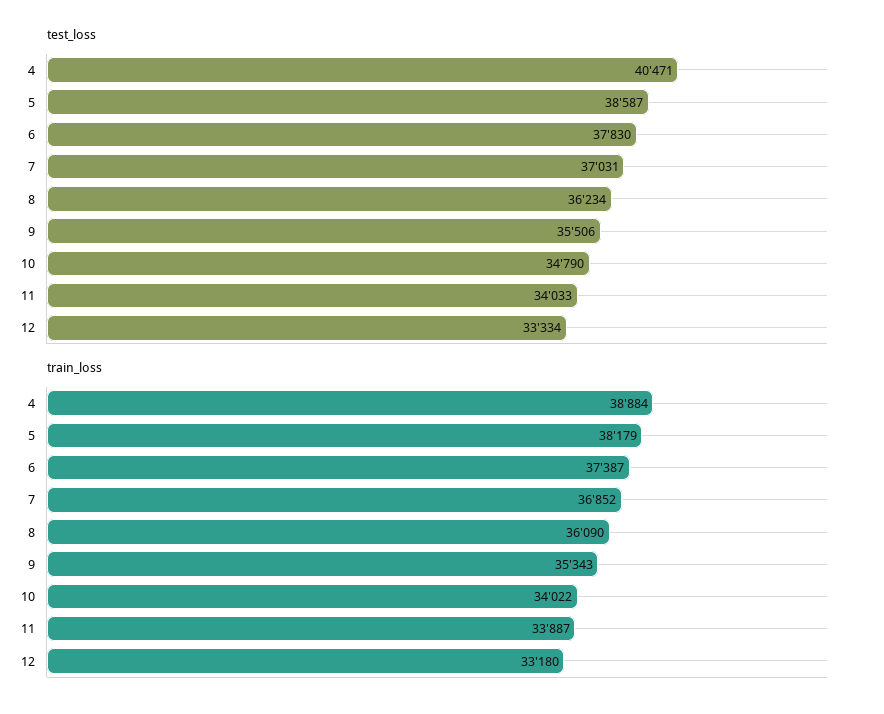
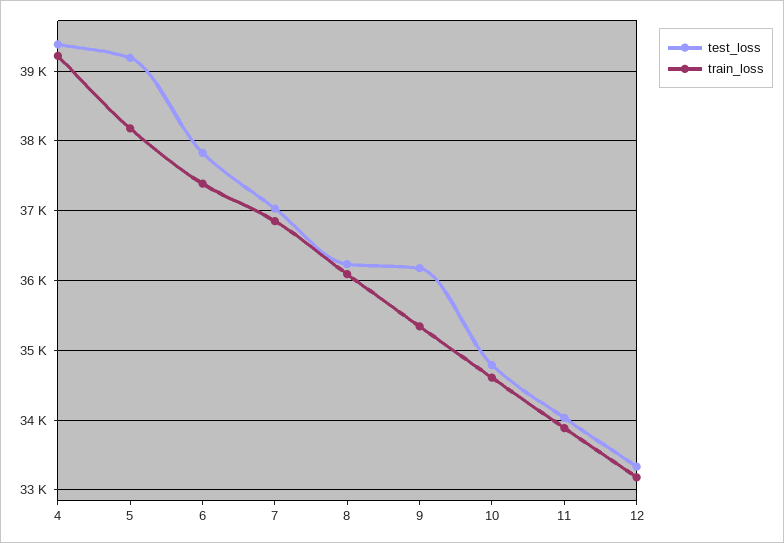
  {
    "test_loss": {
-     "4": 40471,
+     "4": 39400,
-     "5": 38587,
+     "5": 39200,
      "6": 37830,
      "7": 37031,
      "8": 36234,
-     "9": 35506,
+     "9": 36200,
      "10": 34790,
      "11": 34033,
      "12": 33334
    },
    "train_loss": {
-     "4": 38884,
+     "4": 39200,
      "5": 38179,
      "6": 37387,
      "7": 36852,
      "8": 36090,
      "9": 35343,
-     "10": 34022,
+     "10": 34600,
      "11": 33887,
      "12": 33180
    }
  }

